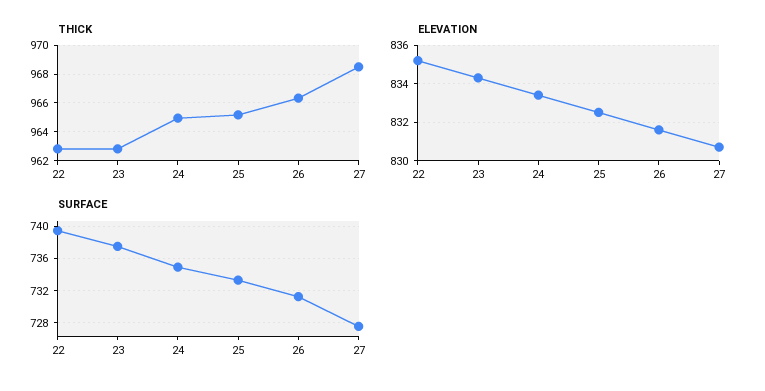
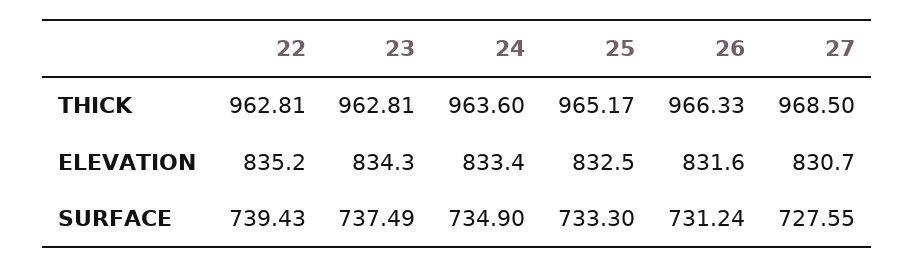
  {
    "THICK": {
      "22": 962.81,
      "23": 962.81,
-     "24": 965,
+     "24": 963.6,
      "25": 965.17,
      "26": 966.33,
      "27": 968.5
    },
    "ELEVATION": {
      "22": 835.2,
      "23": 834.3,
      "24": 833.4,
      "25": 832.5,
      "26": 831.6,
      "27": 830.7
    },
    "SURFACE": {
      "22": 739.43,
      "23": 737.49,
      "24": 734.9,
      "25": 733.3,
      "26": 731.24,
      "27": 727.55
    }
  }

